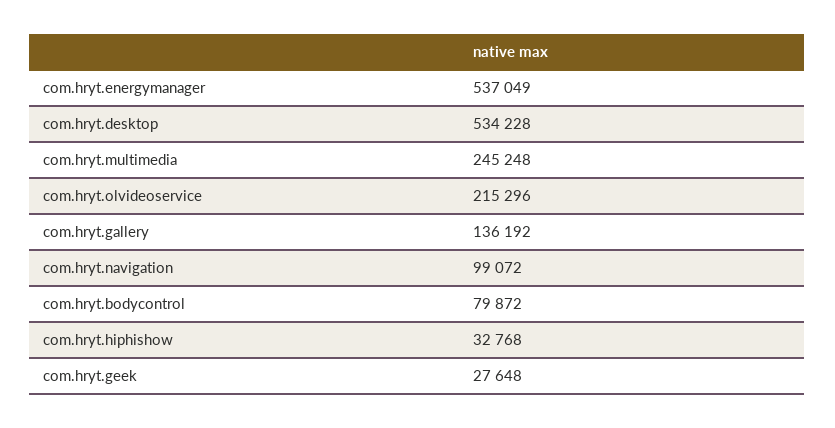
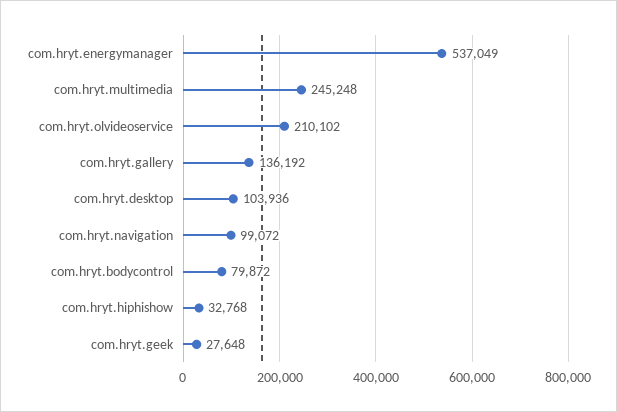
  {
    "com.hryt.energymanager": 537049,
-   "com.hryt.desktop": 534228,
+   "com.hryt.desktop": 103936,
    "com.hryt.multimedia": 245248,
-   "com.hryt.olvideoservice": 215296,
+   "com.hryt.olvideoservice": 210102,
    "com.hryt.gallery": 136192,
    "com.hryt.navigation": 99072,
    "com.hryt.bodycontrol": 79872,
    "com.hryt.hiphishow": 32768,
    "com.hryt.geek": 27648
  }

